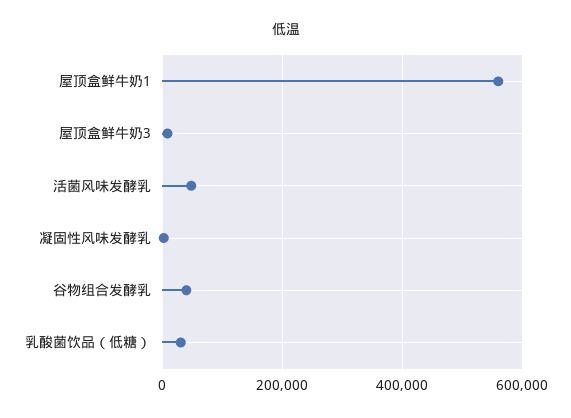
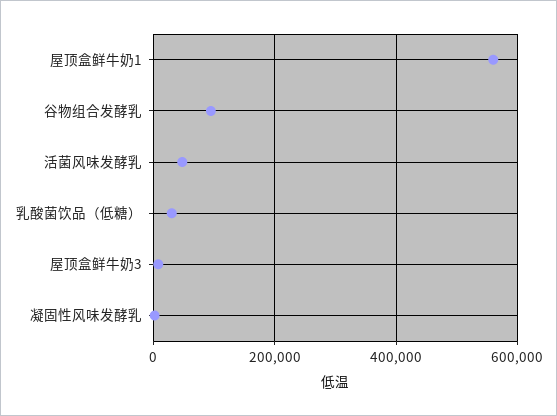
  {
    "屋顶盒鲜牛奶1": 560000,
    "屋顶盒鲜牛奶3": 0,
    "活菌风味发酵乳": 40000,
    "凝固性风味发酵乳": 0,
-   "谷物组合发酵乳": 40000,
+   "谷物组合发酵乳": 100000,
    "乳酸菌饮品（低糖）": 40000
  }

